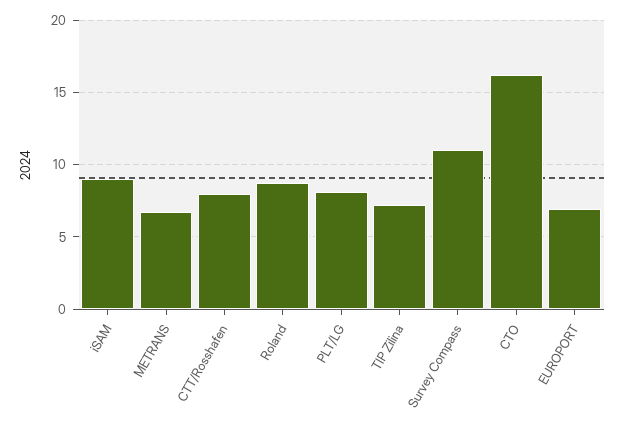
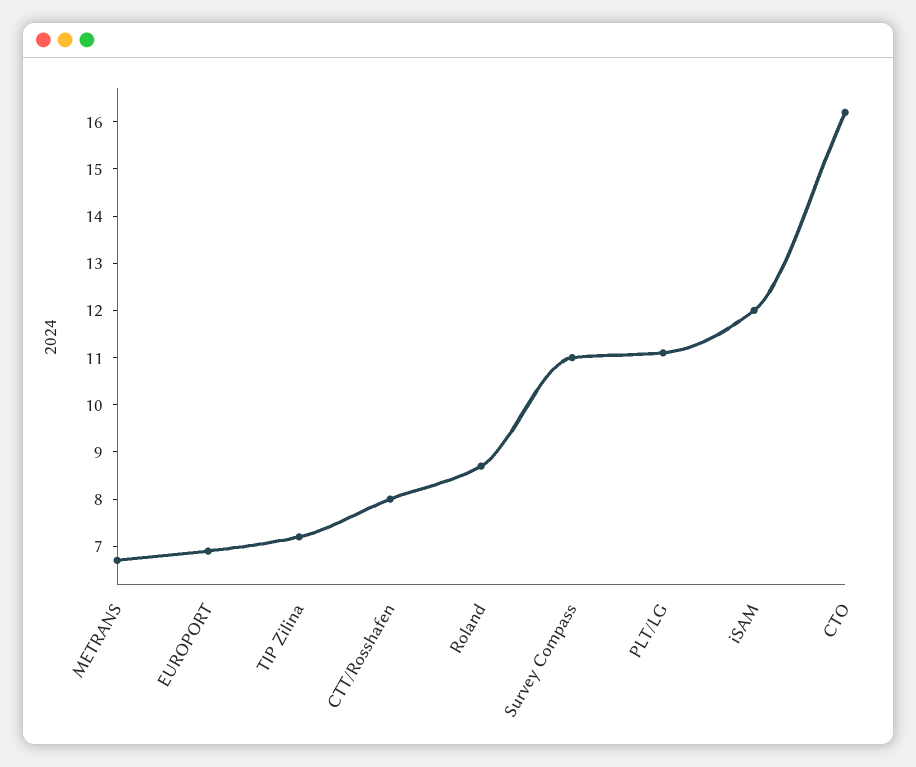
  {
-   "iSAM": 9,
+   "iSAM": 12,
    "METRANS": 6.5,
    "CTT/Rosshafen": 8,
    "Roland": 8.5,
-   "PLT/LG": 8,
+   "PLT/LG": 11,
    "TIP Zilina": 7,
    "Survey Compass": 11,
    "CTO": 16,
    "EUROPORT": 7
  }

